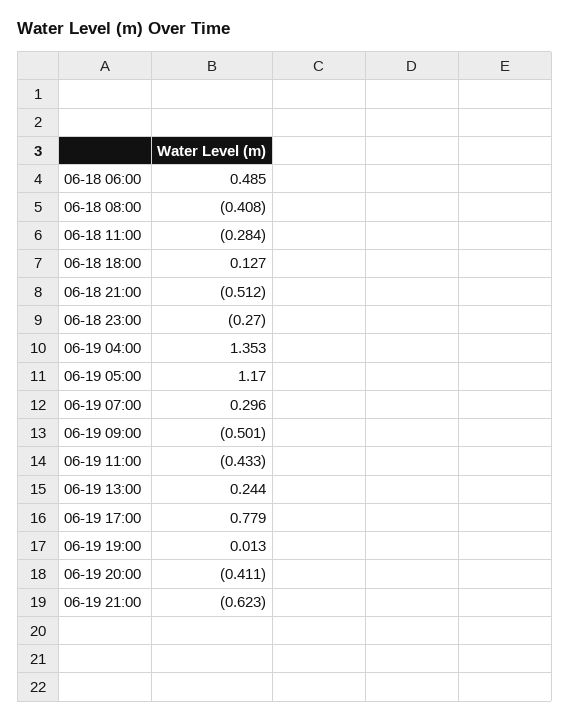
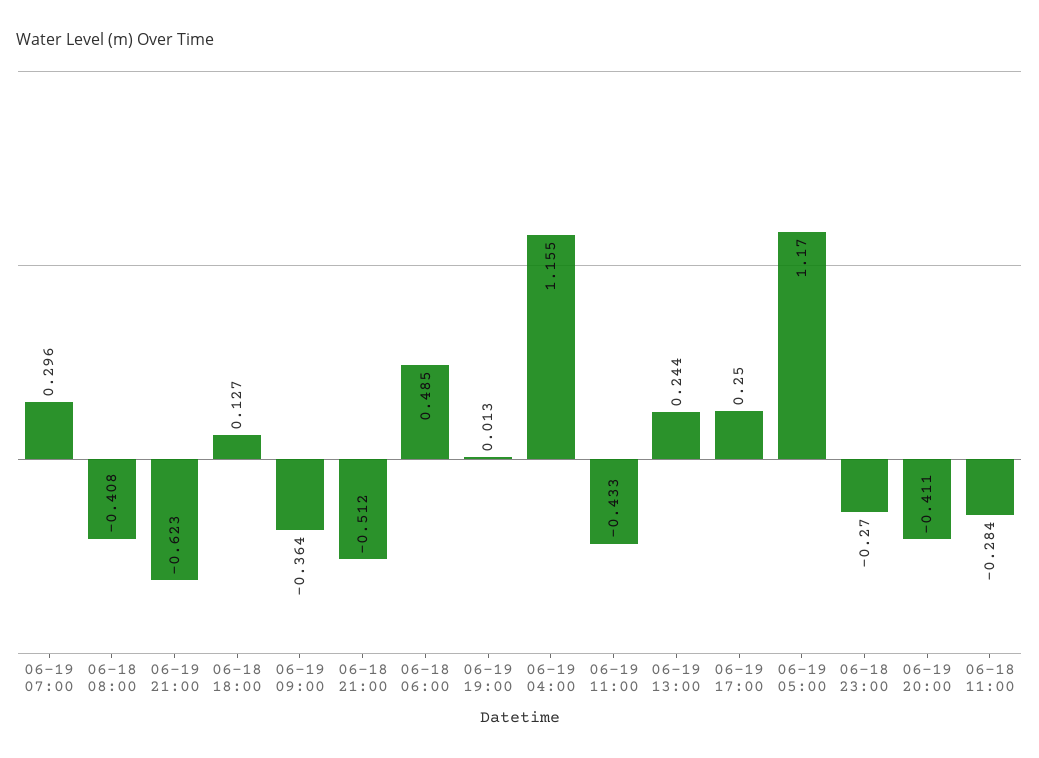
  {
    "06-18 06:00": 0.485,
    "06-18 08:00": -0.408,
    "06-18 11:00": -0.284,
    "06-18 18:00": 0.127,
    "06-18 21:00": -0.512,
    "06-18 23:00": -0.27,
-   "06-19 04:00": 1.353,
+   "06-19 04:00": 1.155,
    "06-19 05:00": 1.17,
    "06-19 07:00": 0.296,
-   "06-19 09:00": -0.501,
+   "06-19 09:00": -0.364,
    "06-19 11:00": -0.433,
    "06-19 13:00": 0.244,
-   "06-19 17:00": 0.779,
+   "06-19 17:00": 0.25,
    "06-19 19:00": 0.013,
    "06-19 20:00": -0.411,
    "06-19 21:00": -0.623
  }

